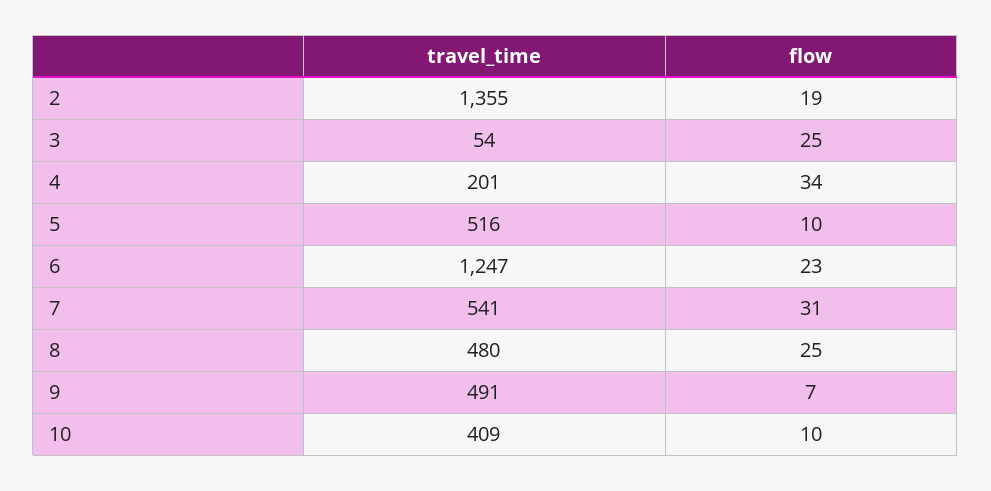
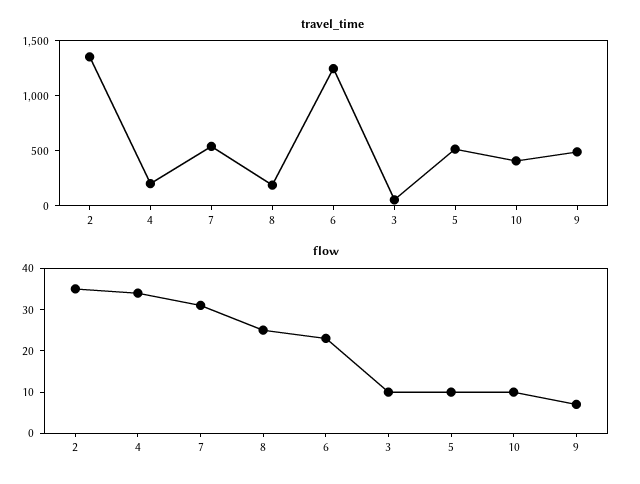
  {
    "travel_time": {
      "2": 1355,
      "3": 54,
      "4": 201,
      "5": 516,
      "6": 1247,
      "7": 541,
-     "8": 480,
+     "8": 200,
      "9": 491,
      "10": 409
    },
    "flow": {
-     "2": 19,
+     "2": 35,
-     "3": 25,
+     "3": 10,
      "4": 34,
      "5": 10,
      "6": 23,
      "7": 31,
      "8": 25,
      "9": 7,
      "10": 10
    }
  }

